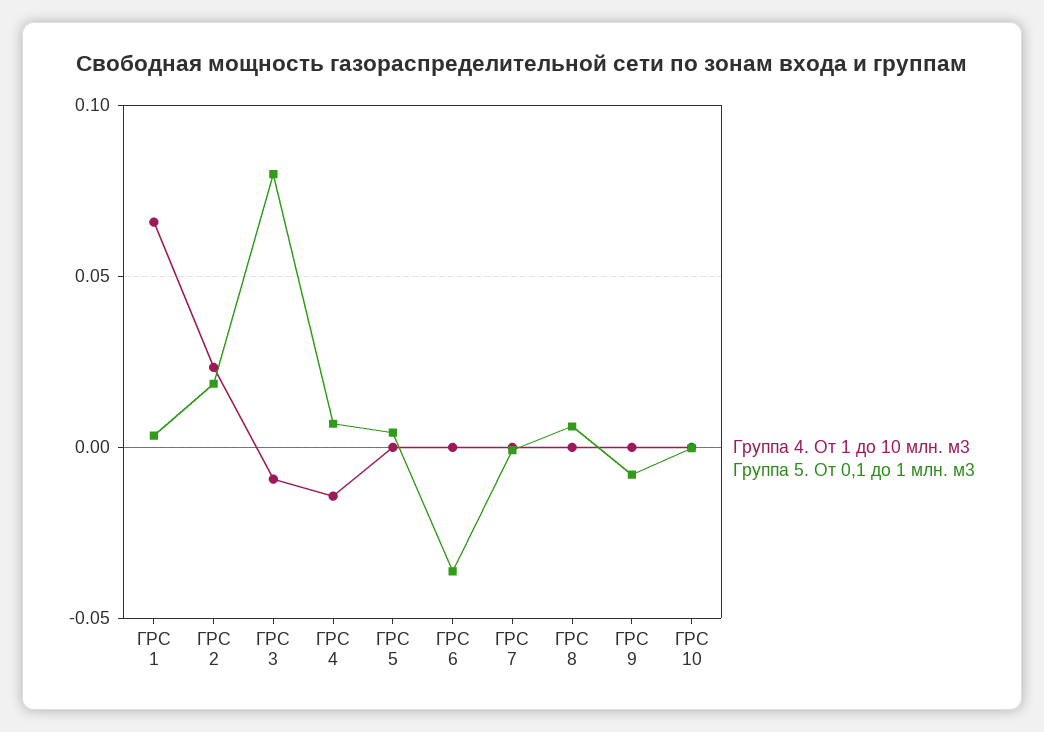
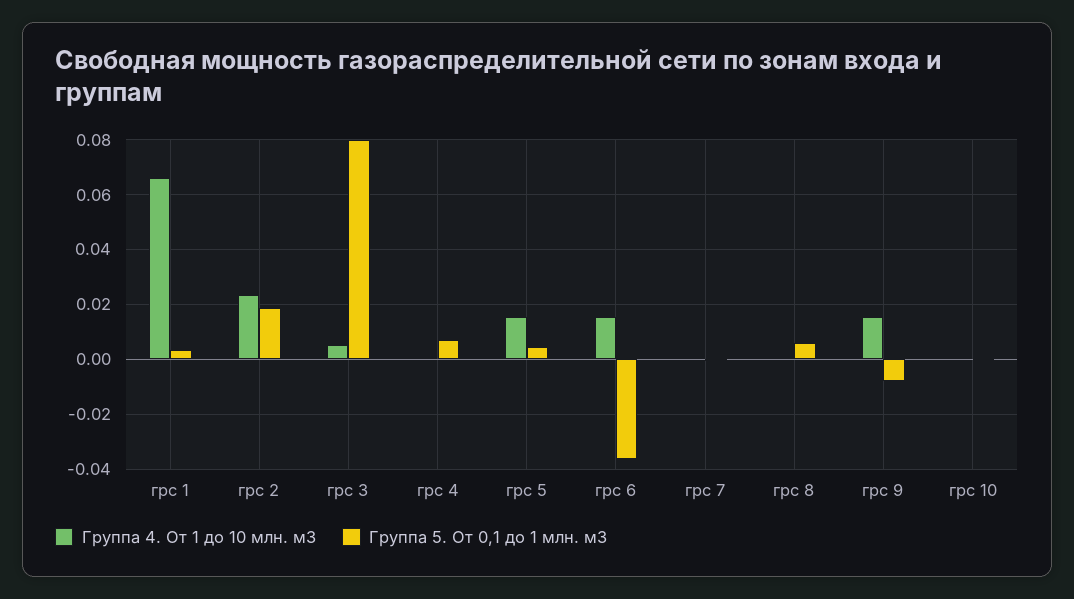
  {
    "Группа 4. От 1 до 10 млн. м3": {
      "ГРС 1": 0.065,
      "ГРС 2": 0.0225,
-     "ГРС 3": -0.01,
+     "ГРС 3": 0.005,
-     "ГРС 4": -0.015,
+     "ГРС 4": 0,
-     "ГРС 5": 0,
+     "ГРС 5": 0.015,
-     "ГРС 6": 0,
+     "ГРС 6": 0.015,
      "ГРС 7": 0,
      "ГРС 8": 0,
-     "ГРС 9": 0,
+     "ГРС 9": 0.015,
      "ГРС 10": 0
    },
    "Группа 5. От 0,1 до 1 млн. м3": {
      "ГРС 1": 0.0025,
      "ГРС 2": 0.0175,
      "ГРС 3": 0.08,
      "ГРС 4": 0.0075,
      "ГРС 5": 0.005,
      "ГРС 6": -0.0375,
      "ГРС 7": 0,
      "ГРС 8": 0.005,
      "ГРС 9": -0.0075,
      "ГРС 10": 0
    }
  }

